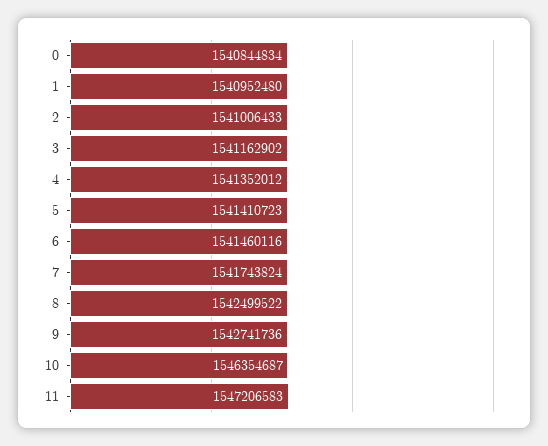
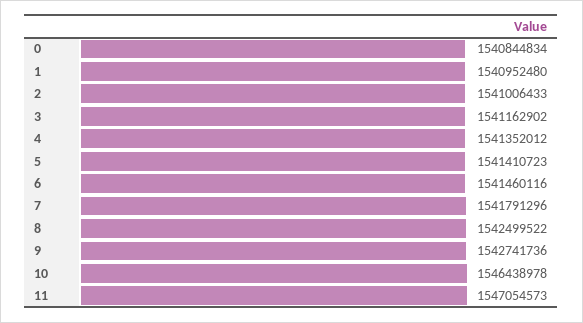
  {
    "0": 1540844834,
    "1": 1540952480,
    "2": 1541006433,
    "3": 1541162902,
    "4": 1541352012,
    "5": 1541410723,
    "6": 1541460116,
-   "7": 1541743824,
+   "7": 1541791296,
    "8": 1542499522,
    "9": 1542741736,
-   "10": 1546354687,
+   "10": 1546438978,
-   "11": 1547206583
+   "11": 1547054573
  }

